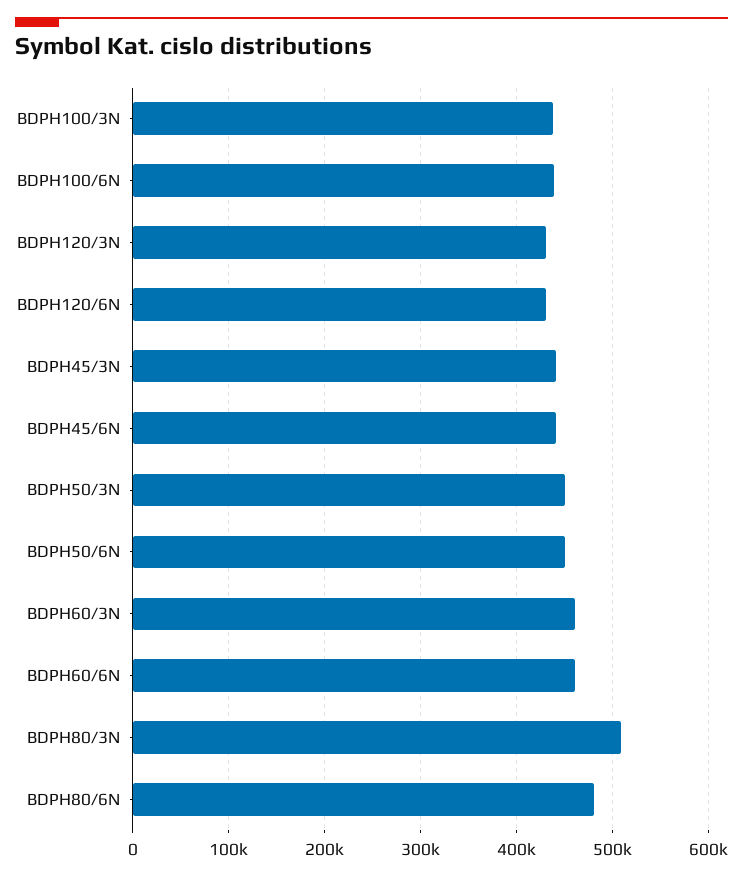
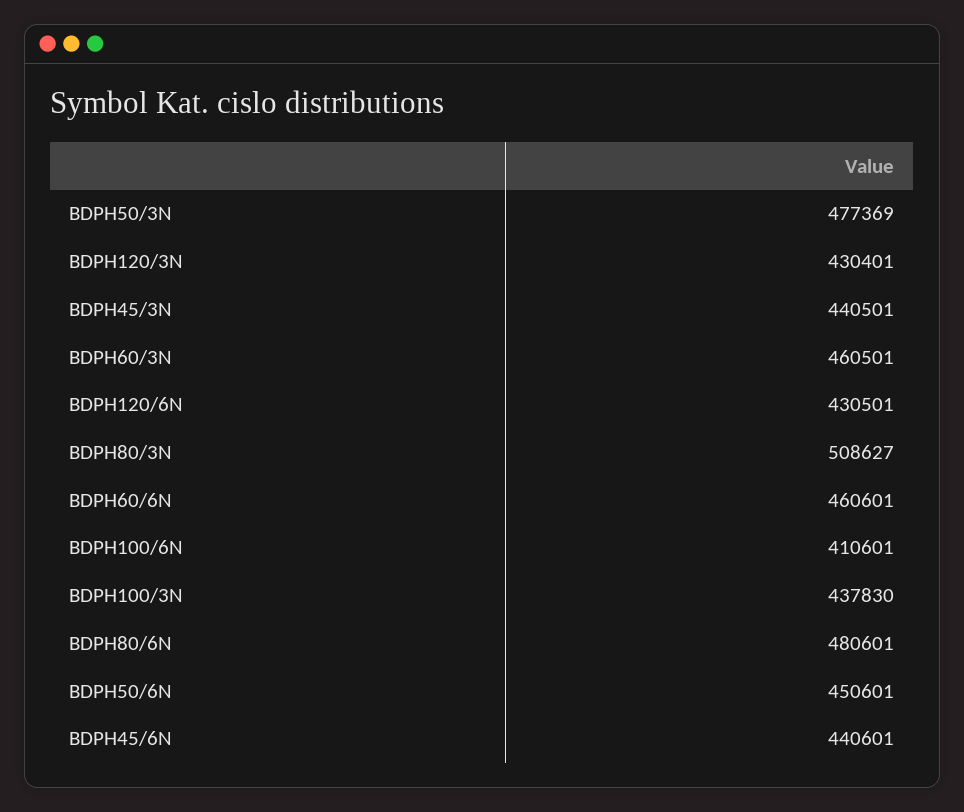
  {
    "BDPH100/3N": 437830,
-   "BDPH100/6N": 440000,
+   "BDPH100/6N": 410601,
    "BDPH120/3N": 430401,
    "BDPH120/6N": 430501,
    "BDPH45/3N": 440501,
    "BDPH45/6N": 440601,
-   "BDPH50/3N": 450000,
+   "BDPH50/3N": 477369,
    "BDPH50/6N": 450601,
    "BDPH60/3N": 460501,
    "BDPH60/6N": 460601,
    "BDPH80/3N": 508627,
    "BDPH80/6N": 480601
  }

